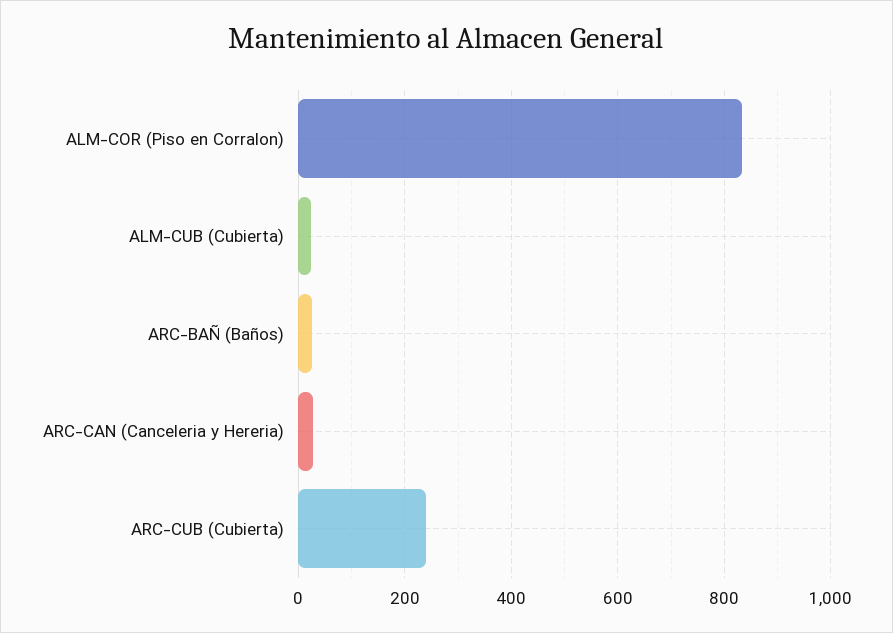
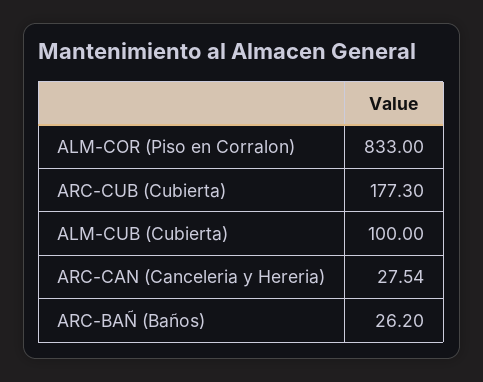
  {
    "ALM-COR (Piso en Corralon)": 833,
-   "ALM-CUB (Cubierta)": 20,
+   "ALM-CUB (Cubierta)": 100,
    "ARC-BAÑ (Baños)": 26.2,
    "ARC-CAN (Canceleria y Hereria)": 27.54,
-   "ARC-CUB (Cubierta)": 240
+   "ARC-CUB (Cubierta)": 177.3
  }

